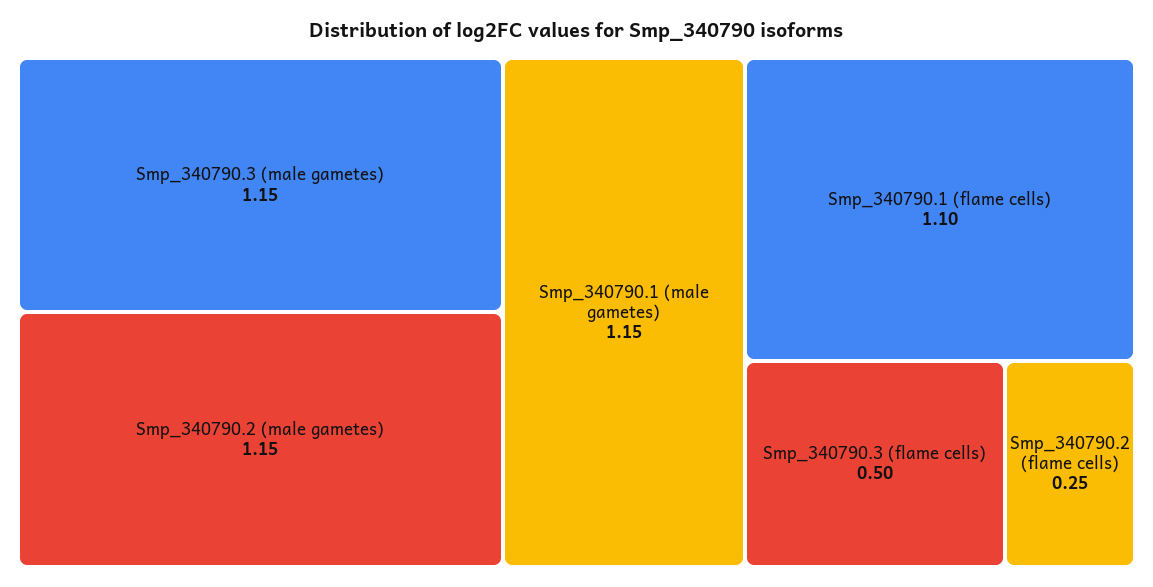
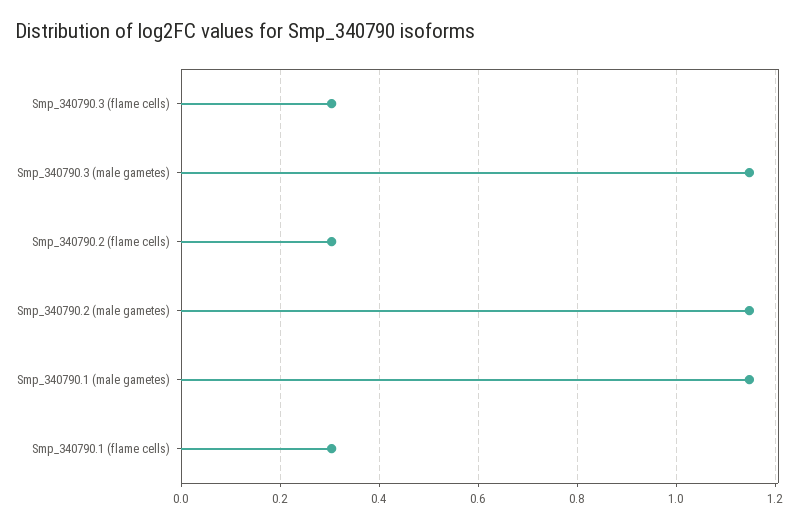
  {
    "Smp_340790.3 (male gametes)": 1.15,
    "Smp_340790.2 (male gametes)": 1.15,
    "Smp_340790.1 (male gametes)": 1.15,
-   "Smp_340790.1 (flame cells)": 1.1,
+   "Smp_340790.1 (flame cells)": 0.3,
-   "Smp_340790.3 (flame cells)": 0.5,
+   "Smp_340790.3 (flame cells)": 0.3,
-   "Smp_340790.2 (flame cells)": 0.25
+   "Smp_340790.2 (flame cells)": 0.3
  }

